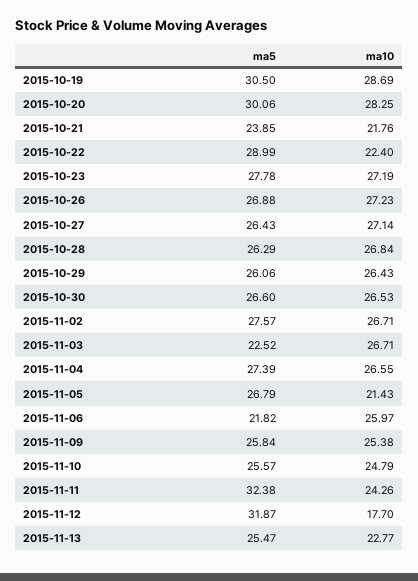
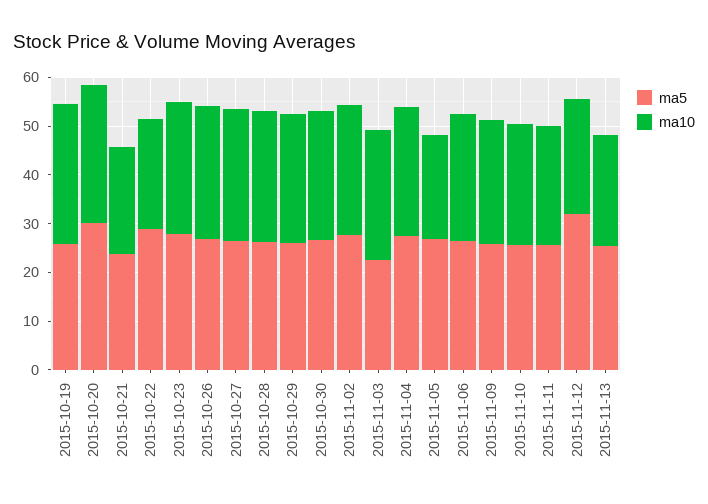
  {
    "ma5": {
-     "2015-10-19": 30.5,
+     "2015-10-19": 26,
      "2015-10-20": 30.06,
      "2015-10-21": 23.85,
      "2015-10-22": 28.99,
      "2015-10-23": 27.78,
      "2015-10-26": 26.88,
      "2015-10-27": 26.43,
      "2015-10-28": 26.29,
      "2015-10-29": 26.06,
      "2015-10-30": 26.6,
      "2015-11-02": 27.57,
      "2015-11-03": 22.52,
      "2015-11-04": 27.39,
      "2015-11-05": 26.79,
-     "2015-11-06": 21.82,
+     "2015-11-06": 26,
      "2015-11-09": 25.84,
      "2015-11-10": 25.57,
-     "2015-11-11": 32.38,
+     "2015-11-11": 26,
      "2015-11-12": 31.87,
      "2015-11-13": 25.47
    },
    "ma10": {
      "2015-10-19": 28.69,
      "2015-10-20": 28.25,
      "2015-10-21": 21.76,
      "2015-10-22": 22.4,
      "2015-10-23": 27.19,
      "2015-10-26": 27.23,
      "2015-10-27": 27.14,
      "2015-10-28": 26.84,
      "2015-10-29": 26.43,
      "2015-10-30": 26.53,
      "2015-11-02": 26.71,
      "2015-11-03": 26.71,
      "2015-11-04": 26.55,
      "2015-11-05": 21.43,
      "2015-11-06": 25.97,
      "2015-11-09": 25.38,
      "2015-11-10": 24.79,
      "2015-11-11": 24.26,
-     "2015-11-12": 17.7,
+     "2015-11-12": 24,
      "2015-11-13": 22.77
    }
  }

